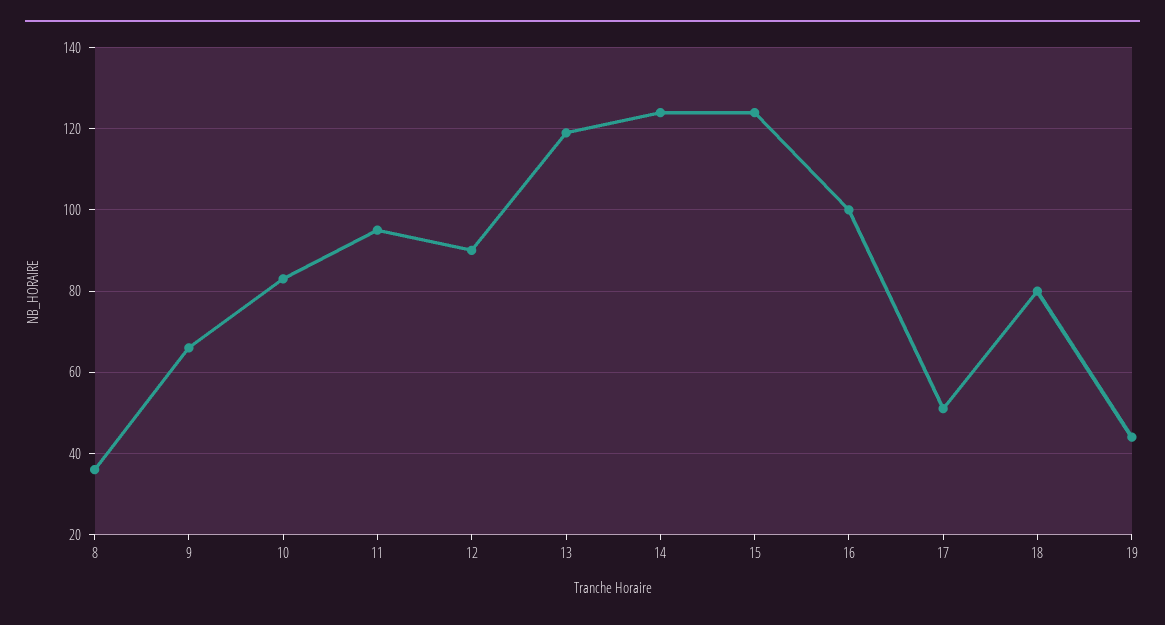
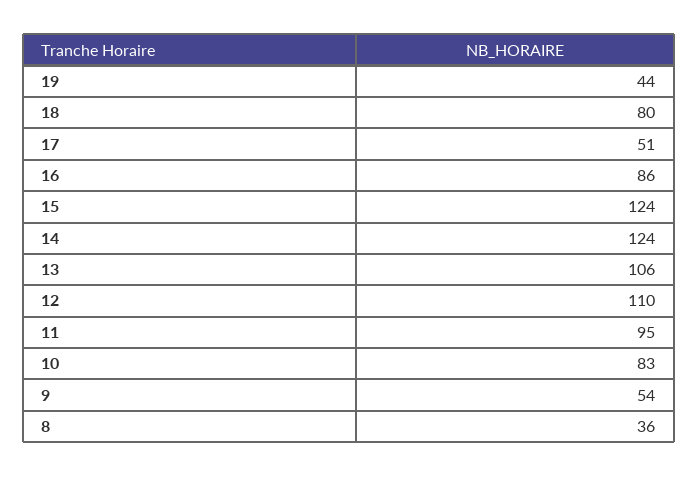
  {
    "8": 36,
-   "9": 65,
+   "9": 54,
    "10": 83,
    "11": 95,
-   "12": 90,
+   "12": 110,
-   "13": 120,
+   "13": 106,
    "14": 124,
    "15": 124,
-   "16": 100,
+   "16": 86,
    "17": 51,
    "18": 80,
    "19": 44
  }

